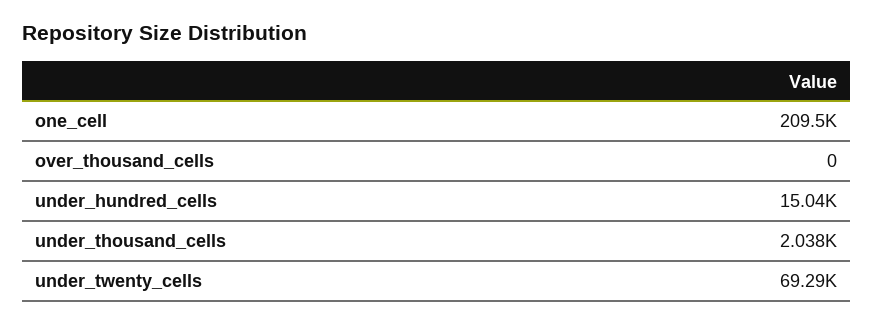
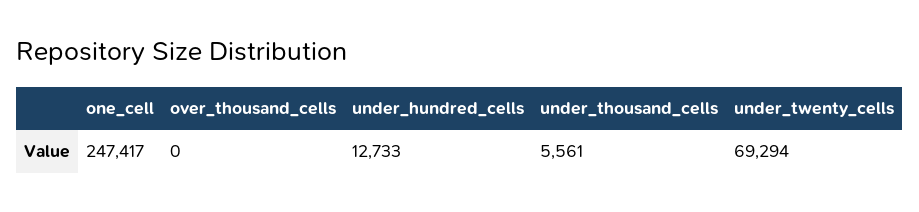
  {
-   "one_cell": 209500,
+   "one_cell": 247417,
    "over_thousand_cells": 0,
-   "under_hundred_cells": 15040,
+   "under_hundred_cells": 12733,
-   "under_thousand_cells": 2038,
+   "under_thousand_cells": 5561,
    "under_twenty_cells": 69294
  }

